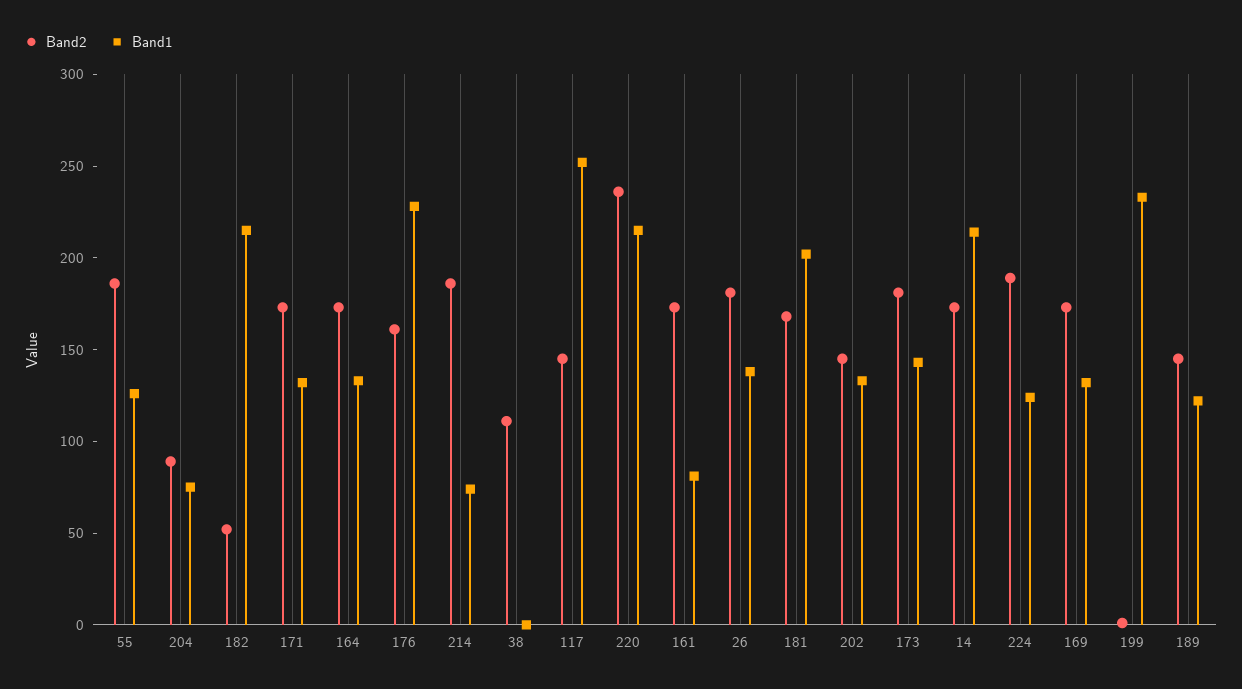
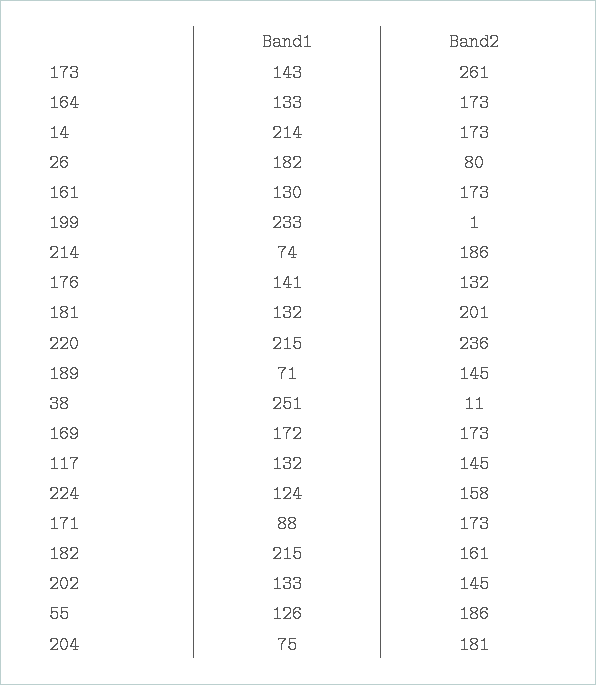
  {
    "Band2": {
      "55": 186,
-     "204": 90,
+     "204": 181,
-     "182": 50,
+     "182": 161,
      "171": 173,
      "164": 173,
-     "176": 160,
+     "176": 132,
      "214": 186,
-     "38": 110,
+     "38": 11,
      "117": 145,
      "220": 236,
      "161": 173,
-     "26": 180,
+     "26": 80,
-     "181": 170,
+     "181": 201,
      "202": 145,
-     "173": 180,
+     "173": 261,
      "14": 173,
-     "224": 190,
+     "224": 158,
      "169": 173,
      "199": 1,
      "189": 145
    },
    "Band1": {
      "55": 126,
      "204": 75,
      "182": 215,
-     "171": 130,
+     "171": 88,
      "164": 133,
-     "176": 230,
+     "176": 141,
      "214": 74,
-     "38": 0,
+     "38": 251,
-     "117": 250,
+     "117": 132,
      "220": 215,
-     "161": 80,
+     "161": 130,
-     "26": 140,
+     "26": 182,
-     "181": 200,
+     "181": 132,
      "202": 133,
      "173": 143,
      "14": 214,
      "224": 124,
-     "169": 130,
+     "169": 172,
      "199": 233,
-     "189": 120
+     "189": 71
    }
  }

